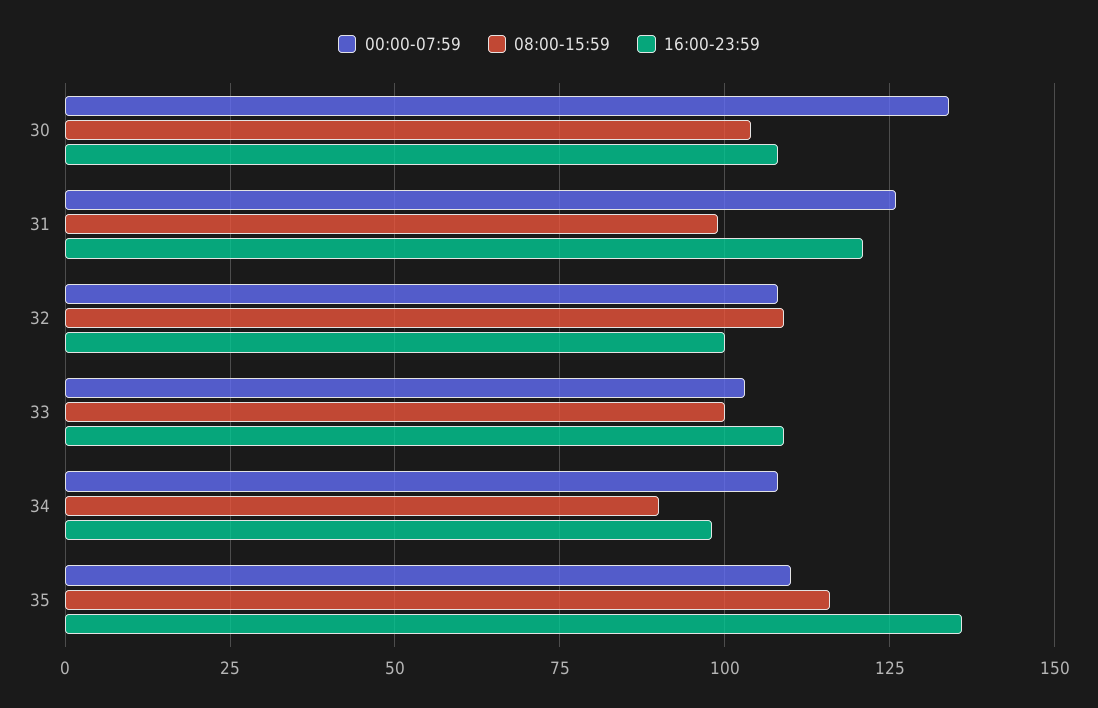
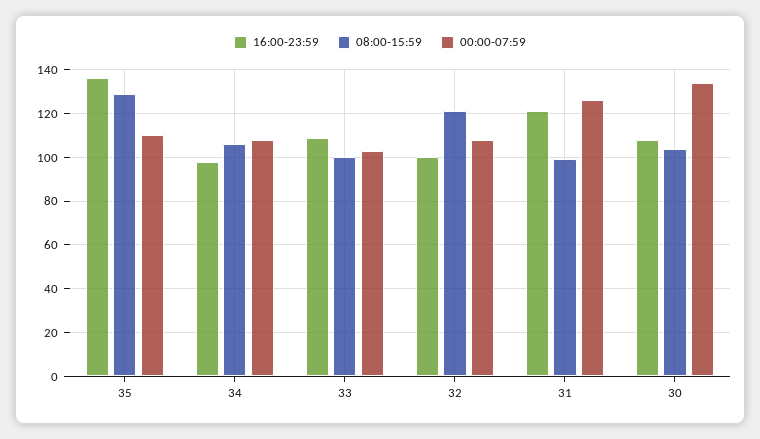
  {
    "00:00-07:59": {
      "30": 135,
      "31": 125,
      "32": 110,
      "33": 105,
      "34": 110,
      "35": 110
    },
    "08:00-15:59": {
      "30": 105,
      "31": 100,
-     "32": 110,
+     "32": 120,
      "33": 100,
-     "34": 90,
+     "34": 105,
-     "35": 115
+     "35": 130
    },
    "16:00-23:59": {
      "30": 110,
      "31": 120,
      "32": 100,
      "33": 110,
      "34": 100,
      "35": 135
    }
  }

